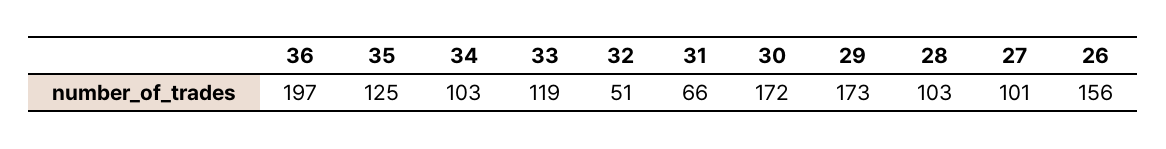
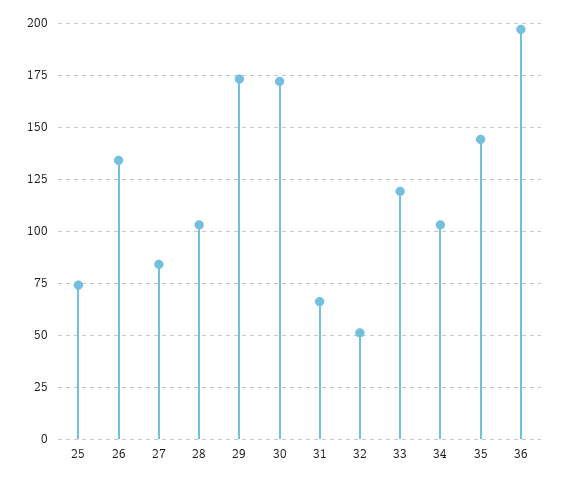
  {
    "36": 197,
-   "35": 125,
+   "35": 145,
    "34": 103,
    "33": 119,
    "32": 51,
    "31": 66,
    "30": 172,
    "29": 173,
    "28": 103,
-   "27": 101,
+   "27": 85,
-   "26": 156
+   "26": 135,
+   "25": 75
  }

